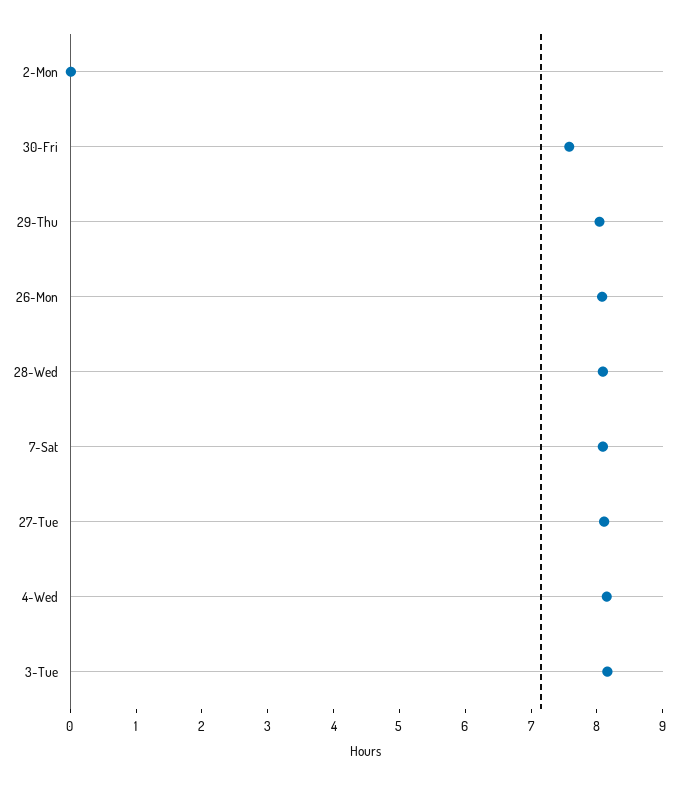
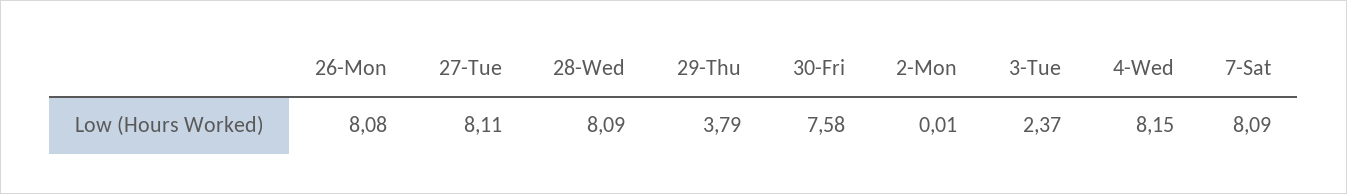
  {
    "2-Mon": 0.01,
    "30-Fri": 7.58,
-   "29-Thu": 8,
+   "29-Thu": 3.79,
    "26-Mon": 8.08,
    "28-Wed": 8.09,
    "7-Sat": 8.09,
    "27-Tue": 8.11,
    "4-Wed": 8.15,
-   "3-Tue": 8.2
+   "3-Tue": 2.37
  }

